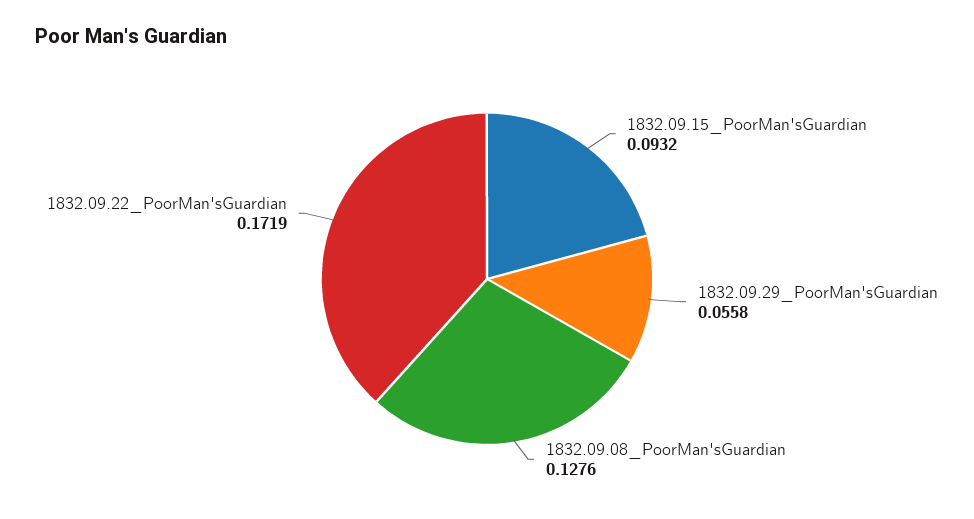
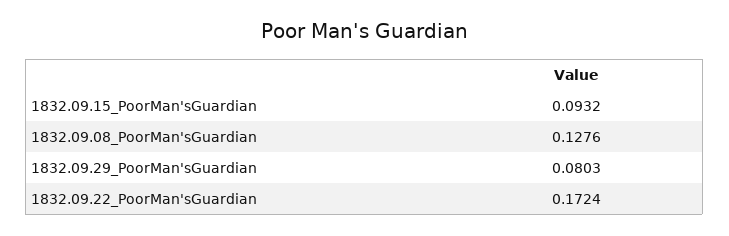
  {
    "1832.09.15_PoorMan'sGuardian": 0.0932,
-   "1832.09.29_PoorMan'sGuardian": 0.0558,
+   "1832.09.29_PoorMan'sGuardian": 0.0803,
    "1832.09.08_PoorMan'sGuardian": 0.1276,
-   "1832.09.22_PoorMan'sGuardian": 0.1719
+   "1832.09.22_PoorMan'sGuardian": 0.1724
  }

